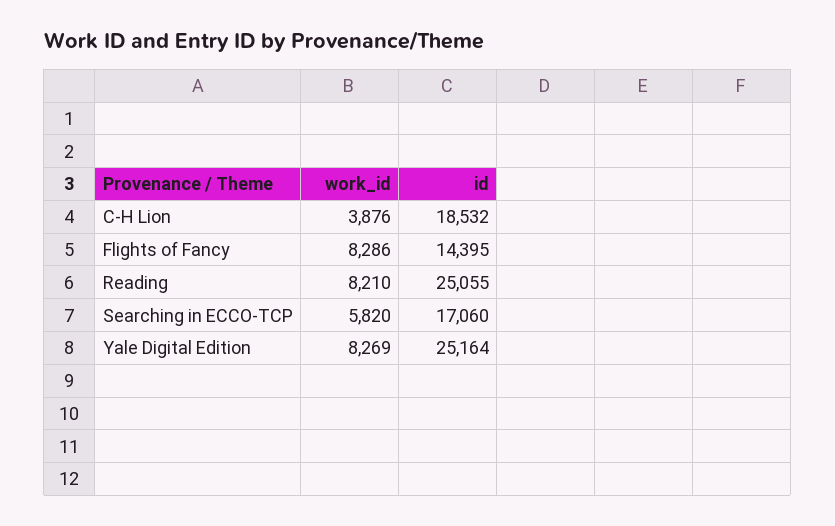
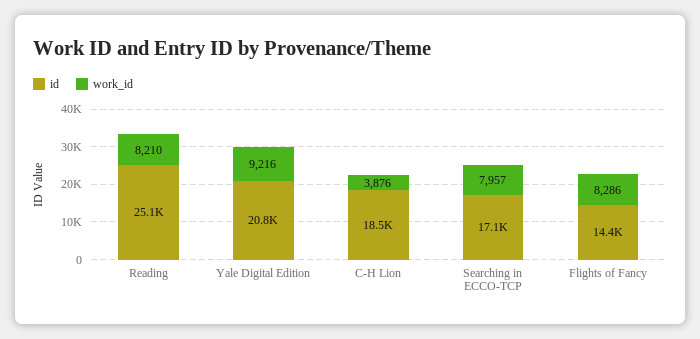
  {
    "work_id": {
      "C-H Lion": 3876,
      "Flights of Fancy": 8286,
      "Reading": 8210,
-     "Searching in ECCO-TCP": 5820,
+     "Searching in ECCO-TCP": 7957,
-     "Yale Digital Edition": 8269
+     "Yale Digital Edition": 9216
    },
    "id": {
      "C-H Lion": 18532,
      "Flights of Fancy": 14395,
      "Reading": 25055,
      "Searching in ECCO-TCP": 17060,
-     "Yale Digital Edition": 25164
+     "Yale Digital Edition": 20800
    }
  }

